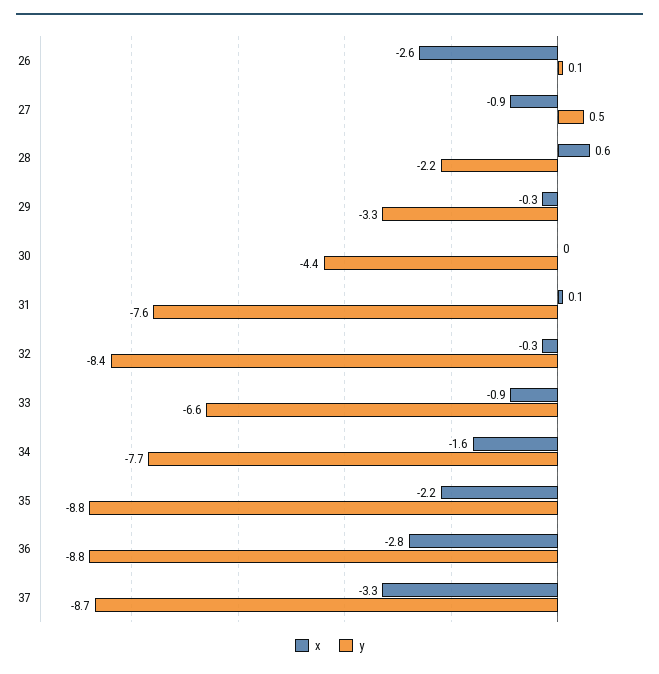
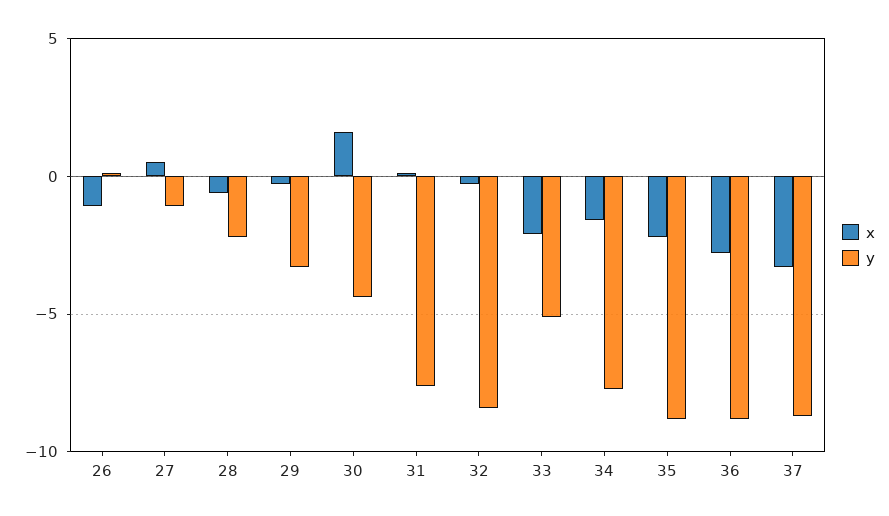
  {
    "x": {
-     "26": -2.6,
+     "26": -1,
-     "27": -0.9,
+     "27": 0.5,
-     "28": 0.6,
+     "28": -0.5,
      "29": -0.3,
-     "30": 0,
+     "30": 1.5,
      "31": 0.1,
      "32": -0.3,
-     "33": -0.9,
+     "33": -2,
      "34": -1.6,
      "35": -2.2,
      "36": -2.8,
      "37": -3.3
    },
    "y": {
      "26": 0.1,
-     "27": 0.5,
+     "27": -1,
      "28": -2.2,
      "29": -3.3,
      "30": -4.4,
      "31": -7.6,
      "32": -8.4,
-     "33": -6.6,
+     "33": -5,
      "34": -7.7,
      "35": -8.8,
      "36": -8.8,
      "37": -8.7
    }
  }

